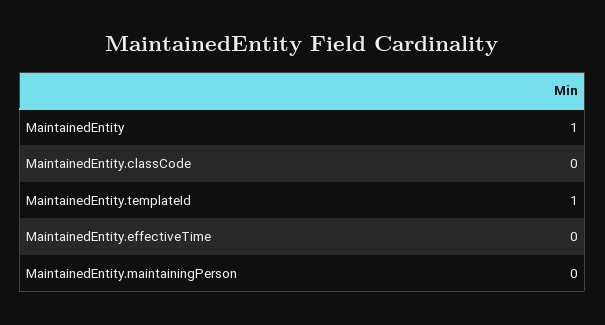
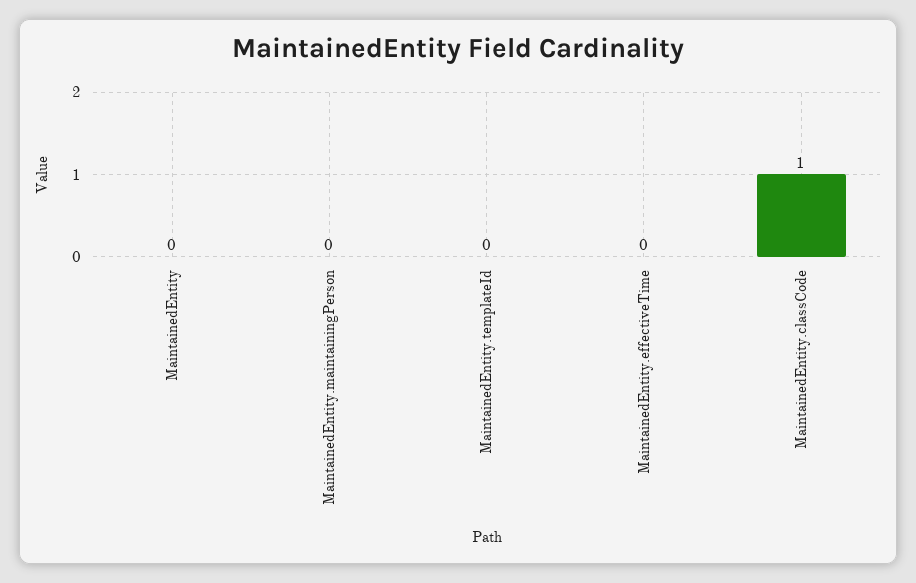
  {
-   "MaintainedEntity": 1,
+   "MaintainedEntity": 0,
-   "MaintainedEntity.classCode": 0,
+   "MaintainedEntity.classCode": 1,
-   "MaintainedEntity.templateId": 1,
+   "MaintainedEntity.templateId": 0,
    "MaintainedEntity.effectiveTime": 0,
    "MaintainedEntity.maintainingPerson": 0
  }

